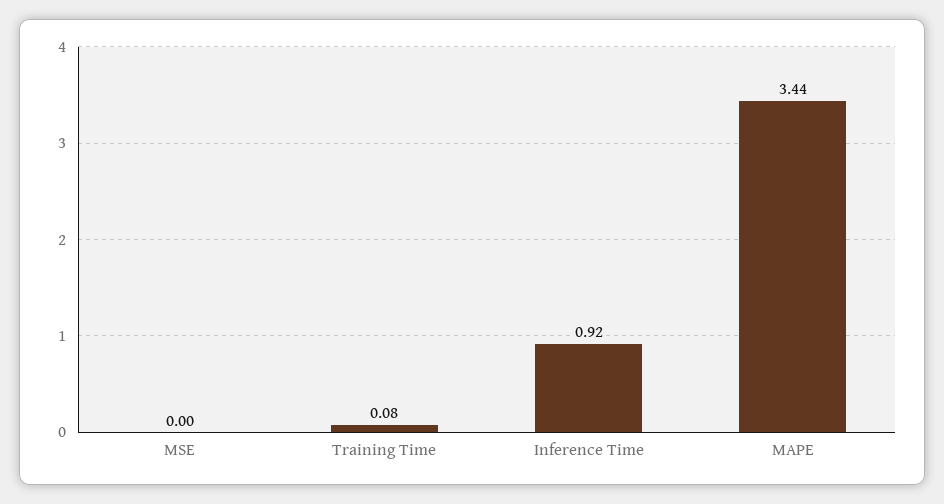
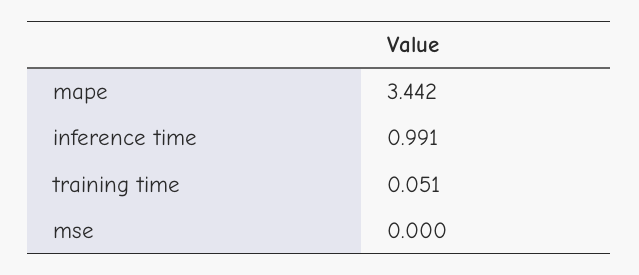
  {
    "MSE": 0,
-   "Training Time": 0.08,
+   "Training Time": 0.051,
-   "Inference Time": 0.92,
+   "Inference Time": 0.991,
    "MAPE": 3.442
  }

